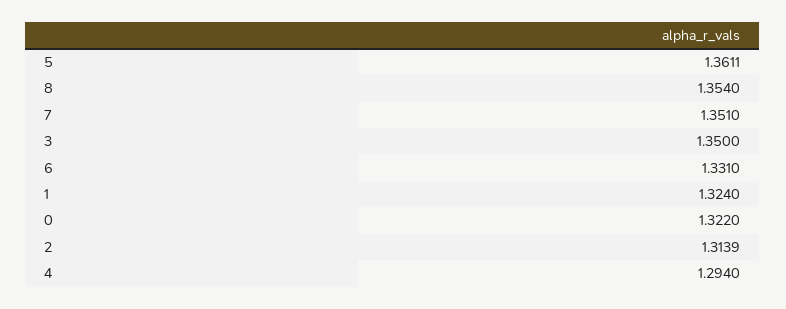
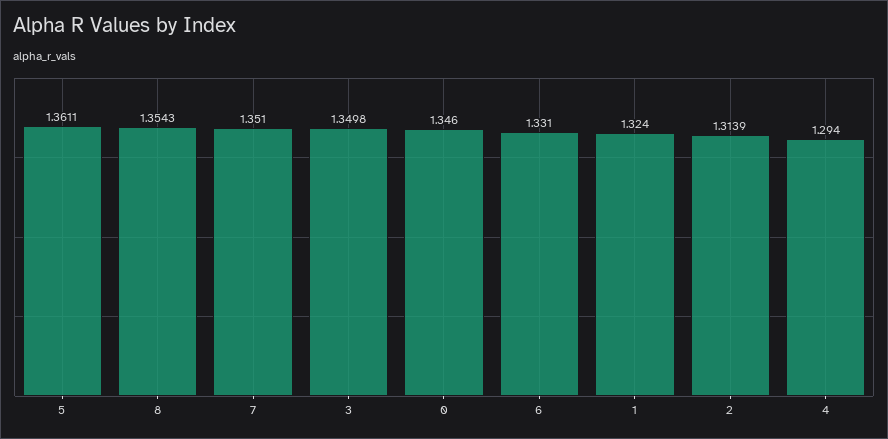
  {
    "5": 1.3611,
-   "8": 1.354,
+   "8": 1.3543,
    "7": 1.351,
-   "3": 1.35,
+   "3": 1.3498,
    "6": 1.331,
    "1": 1.324,
-   "0": 1.322,
+   "0": 1.346,
    "2": 1.3139,
    "4": 1.294
  }

